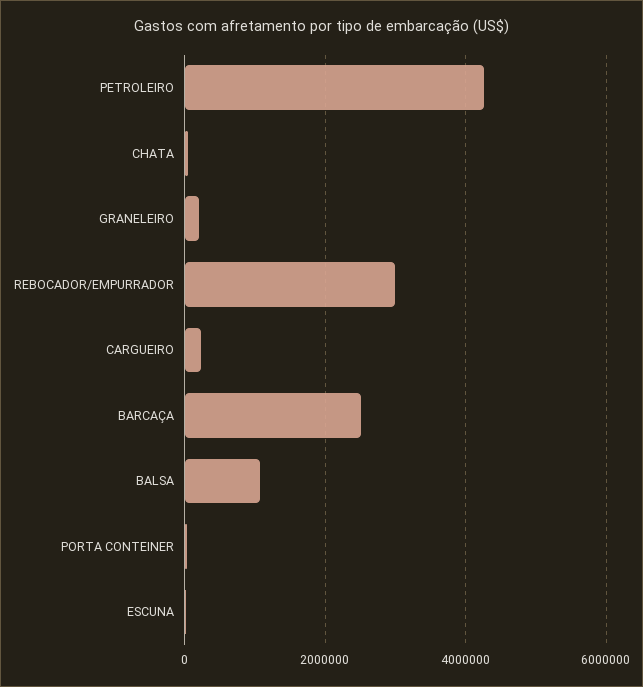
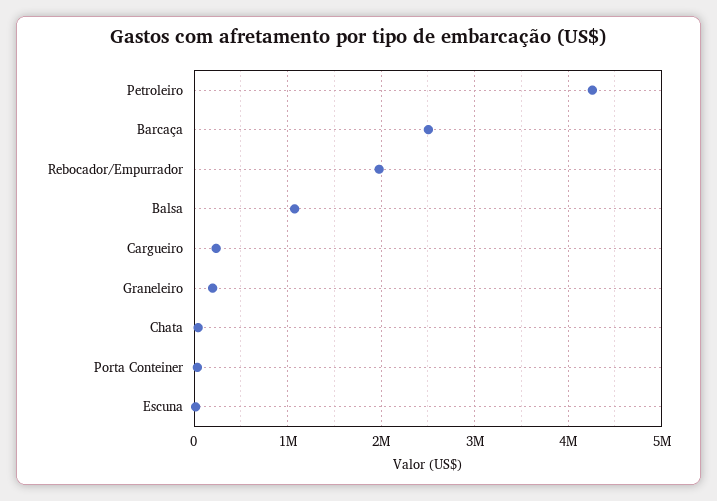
  {
    "PETROLEIRO": 4300000,
    "CHATA": 0,
    "GRANELEIRO": 200000,
-   "REBOCADOR/EMPURRADOR": 3000000,
+   "REBOCADOR/EMPURRADOR": 2000000,
    "CARGUEIRO": 200000,
    "BARCAÇA": 2500000,
    "BALSA": 1100000,
    "PORTA CONTEINER": 0,
    "ESCUNA": 0
  }

